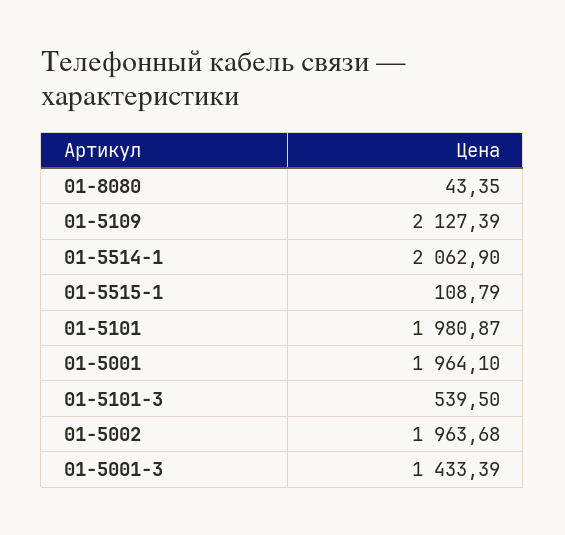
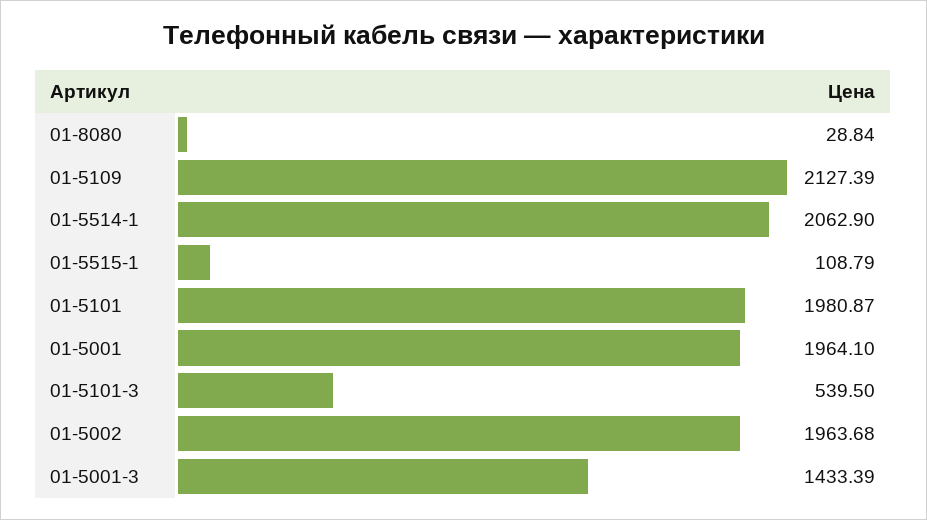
  {
-   "01-8080": 43.35,
+   "01-8080": 28.84,
    "01-5109": 2127.39,
    "01-5514-1": 2062.9,
    "01-5515-1": 108.79,
    "01-5101": 1980.87,
    "01-5001": 1964.1,
    "01-5101-3": 539.5,
    "01-5002": 1963.68,
    "01-5001-3": 1433.39
  }

